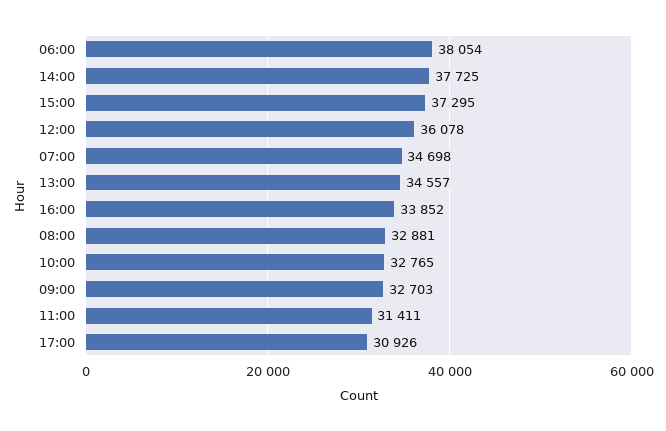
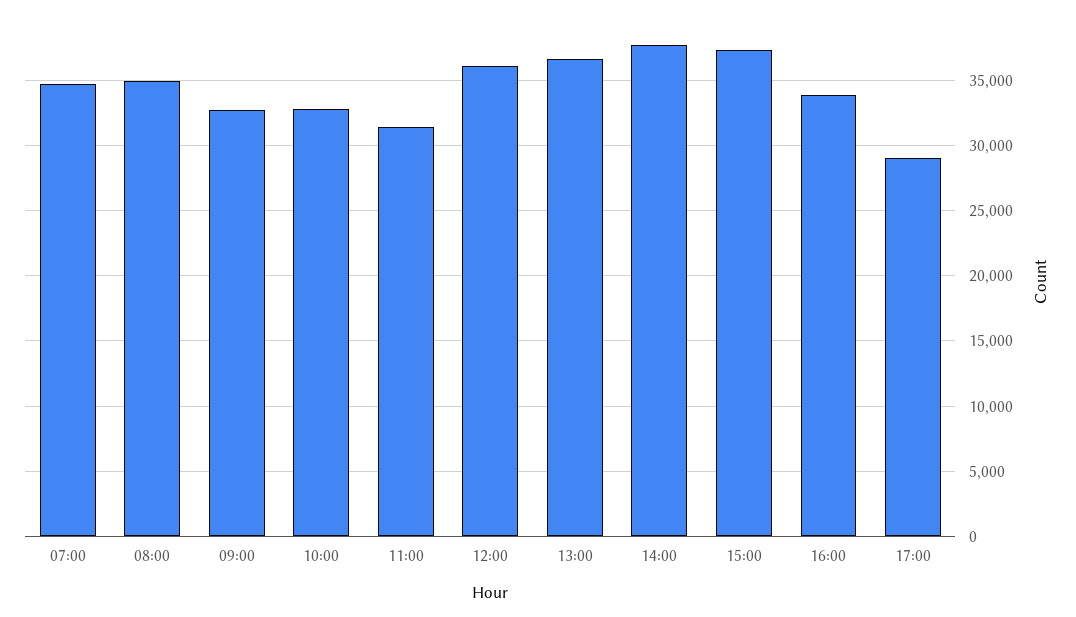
  {
-   "06:00": 38054,
    "14:00": 37725,
    "15:00": 37295,
    "12:00": 36078,
    "07:00": 34698,
-   "13:00": 34557,
+   "13:00": 36500,
    "16:00": 33852,
-   "08:00": 32881,
+   "08:00": 35000,
    "10:00": 32765,
    "09:00": 32703,
    "11:00": 31411,
-   "17:00": 30926
+   "17:00": 29000
  }

